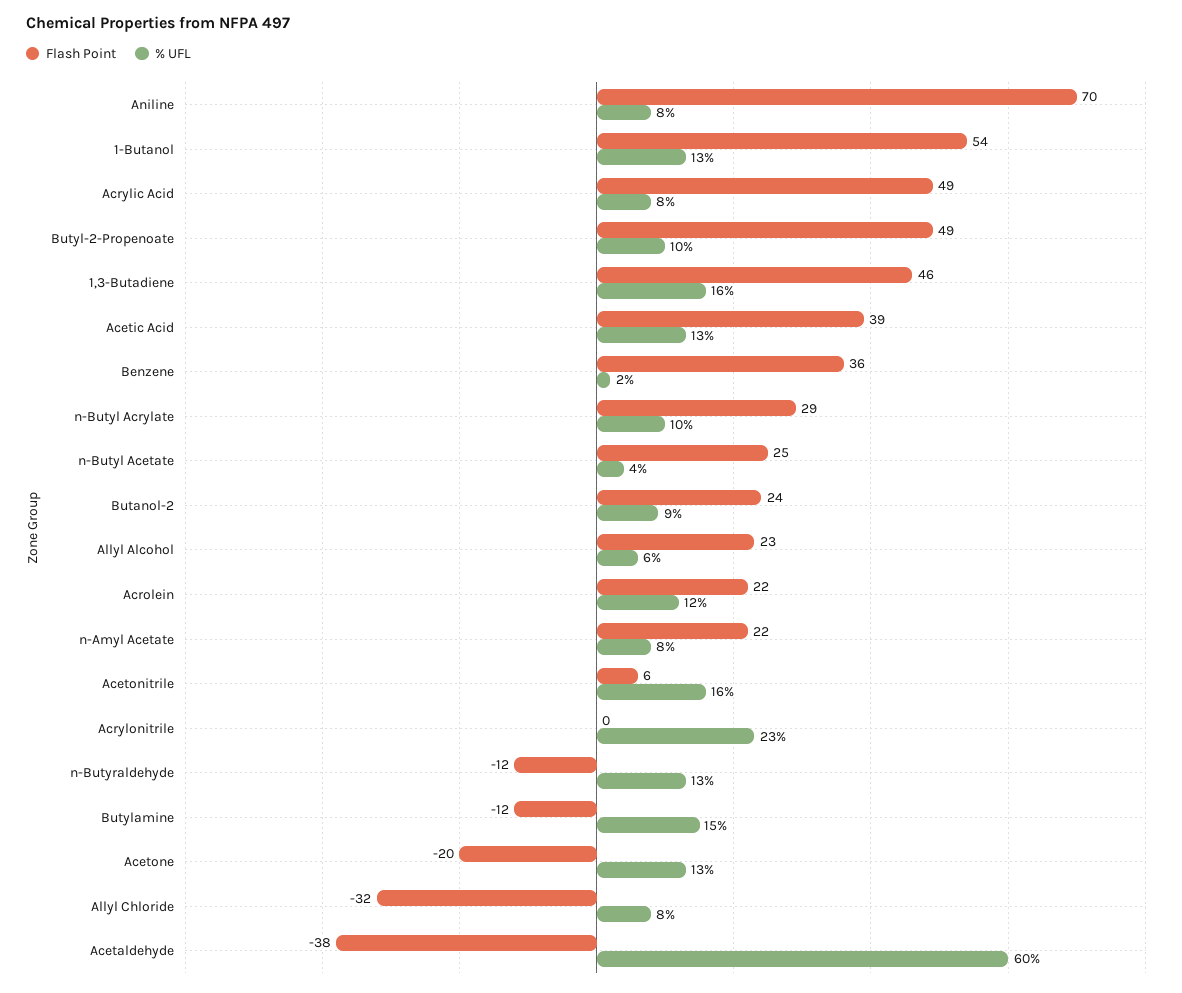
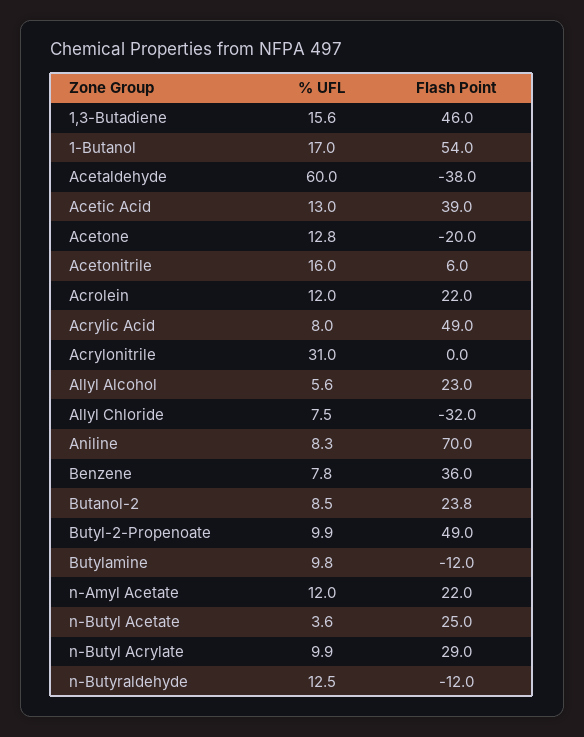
  {
    "Flash Point": {
      "Aniline": 70,
      "1-Butanol": 54,
      "Acrylic Acid": 49,
      "Butyl-2-Propenoate": 49,
      "1,3-Butadiene": 46,
      "Acetic Acid": 39,
      "Benzene": 36,
      "n-Butyl Acrylate": 29,
      "n-Butyl Acetate": 25,
      "Butanol-2": 23.8,
      "Allyl Alcohol": 23,
      "Acrolein": 22,
      "n-Amyl Acetate": 22,
      "Acetonitrile": 6,
      "Acrylonitrile": 0,
      "n-Butyraldehyde": -12,
      "Butylamine": -12,
      "Acetone": -20,
      "Allyl Chloride": -32,
      "Acetaldehyde": -38
    },
    "% UFL": {
      "Aniline": 8.3,
-     "1-Butanol": 13,
+     "1-Butanol": 17,
      "Acrylic Acid": 8,
      "Butyl-2-Propenoate": 9.9,
      "1,3-Butadiene": 15.6,
      "Acetic Acid": 13,
-     "Benzene": 2,
+     "Benzene": 7.8,
      "n-Butyl Acrylate": 9.9,
      "n-Butyl Acetate": 3.6,
      "Butanol-2": 8.5,
      "Allyl Alcohol": 5.6,
      "Acrolein": 12,
-     "n-Amyl Acetate": 8,
+     "n-Amyl Acetate": 12,
      "Acetonitrile": 16,
-     "Acrylonitrile": 23,
+     "Acrylonitrile": 31,
      "n-Butyraldehyde": 12.5,
-     "Butylamine": 15,
+     "Butylamine": 9.8,
      "Acetone": 12.8,
      "Allyl Chloride": 7.5,
      "Acetaldehyde": 60
    }
  }

